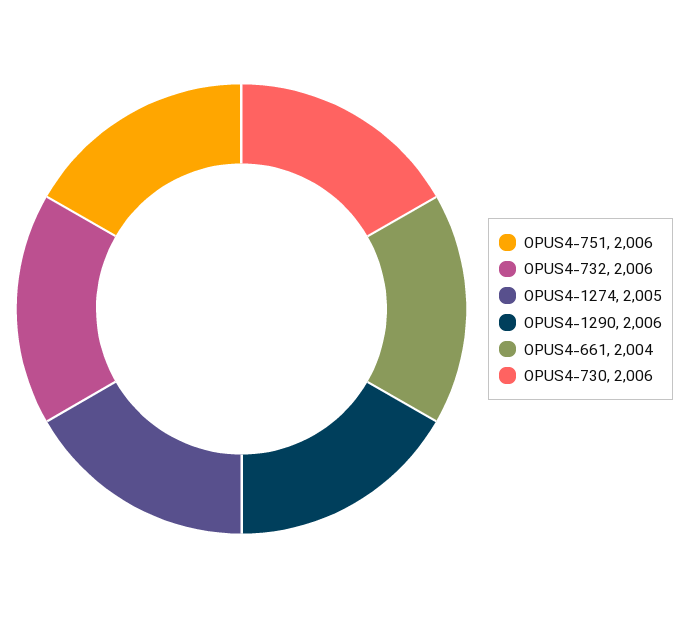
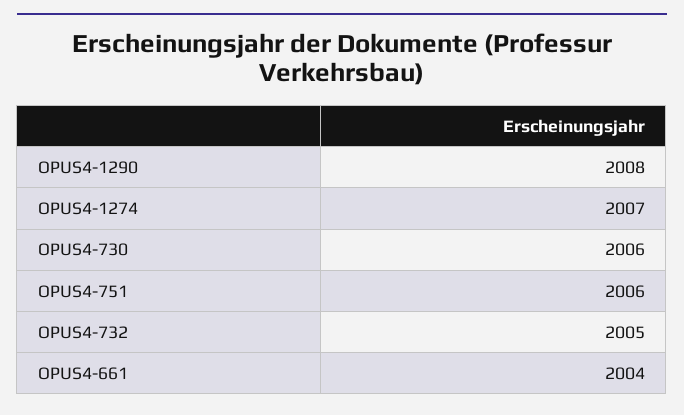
  {
    "OPUS4-751": 2006,
-   "OPUS4-732": 2006,
+   "OPUS4-732": 2005,
-   "OPUS4-1274": 2005,
+   "OPUS4-1274": 2007,
-   "OPUS4-1290": 2006,
+   "OPUS4-1290": 2008,
    "OPUS4-661": 2004,
    "OPUS4-730": 2006
  }

